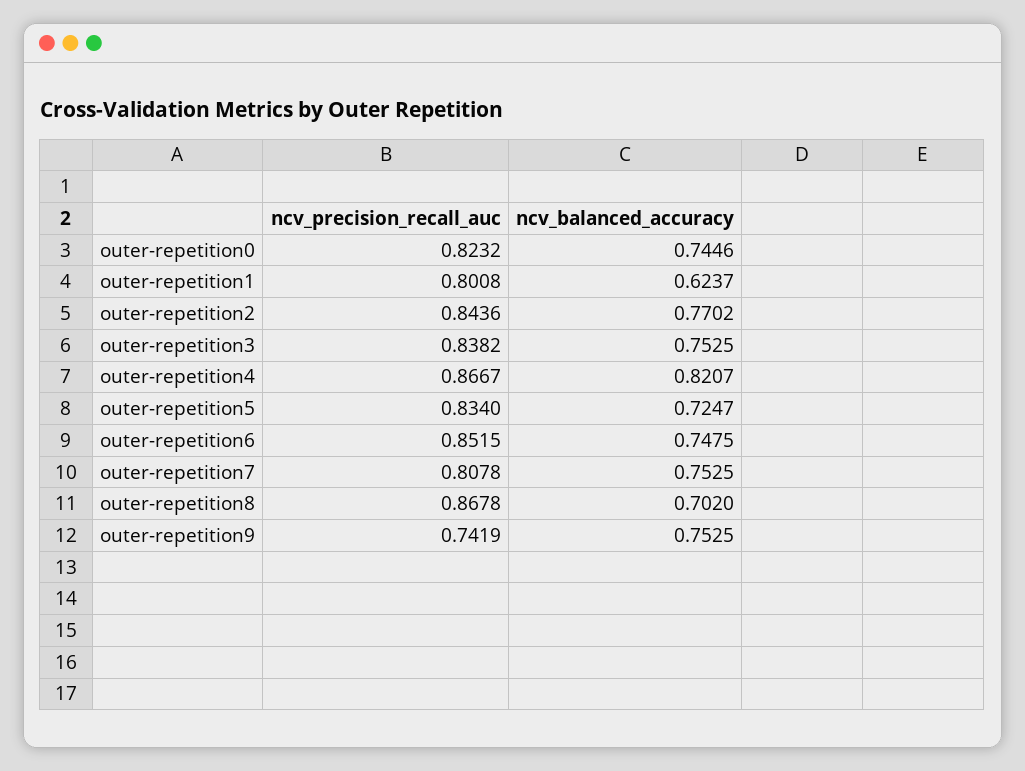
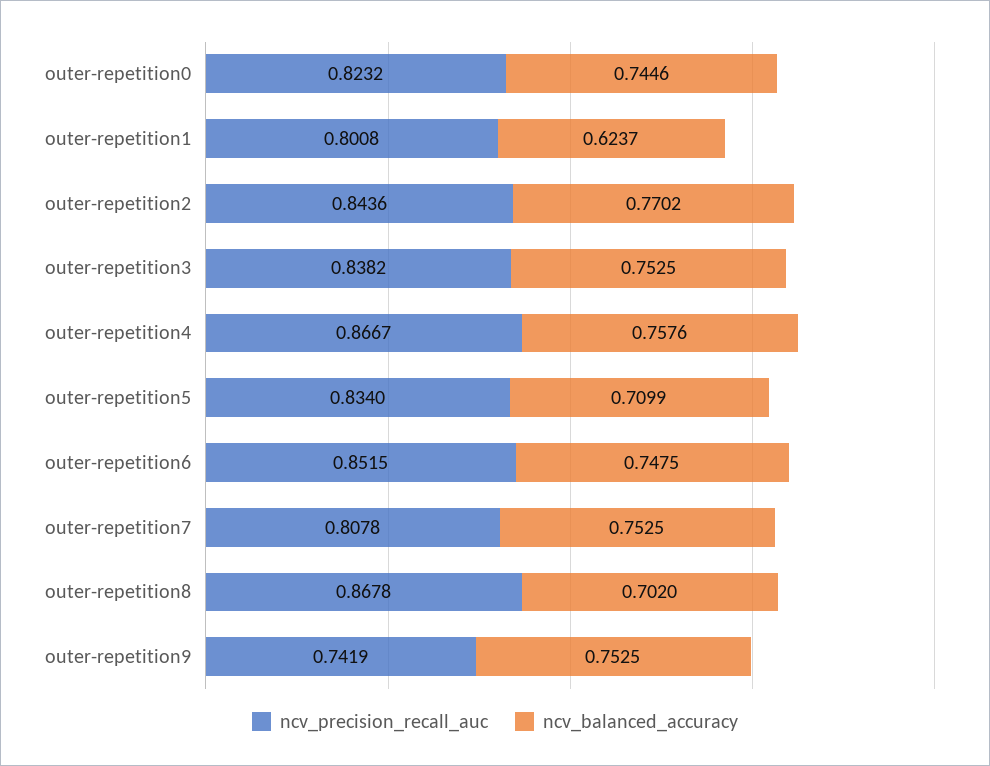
  {
    "ncv_precision_recall_auc": {
      "outer-repetition0": 0.8232,
      "outer-repetition1": 0.8008,
      "outer-repetition2": 0.8436,
      "outer-repetition3": 0.8382,
      "outer-repetition4": 0.8667,
      "outer-repetition5": 0.834,
      "outer-repetition6": 0.8515,
      "outer-repetition7": 0.8078,
      "outer-repetition8": 0.8678,
      "outer-repetition9": 0.7419
    },
    "ncv_balanced_accuracy": {
      "outer-repetition0": 0.7446,
      "outer-repetition1": 0.6237,
      "outer-repetition2": 0.7702,
      "outer-repetition3": 0.7525,
-     "outer-repetition4": 0.8207,
+     "outer-repetition4": 0.7576,
-     "outer-repetition5": 0.7247,
+     "outer-repetition5": 0.7099,
      "outer-repetition6": 0.7475,
      "outer-repetition7": 0.7525,
      "outer-repetition8": 0.702,
      "outer-repetition9": 0.7525
    }
  }

